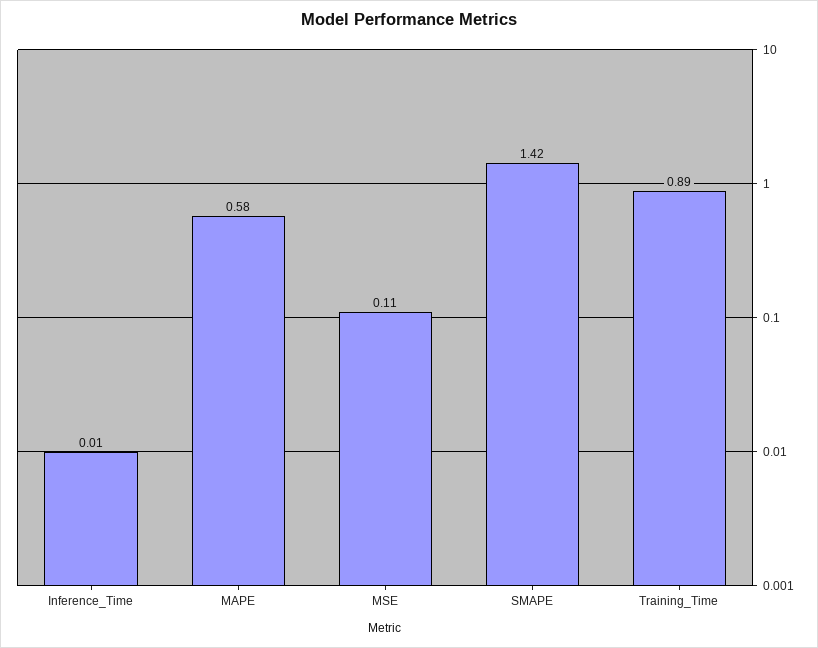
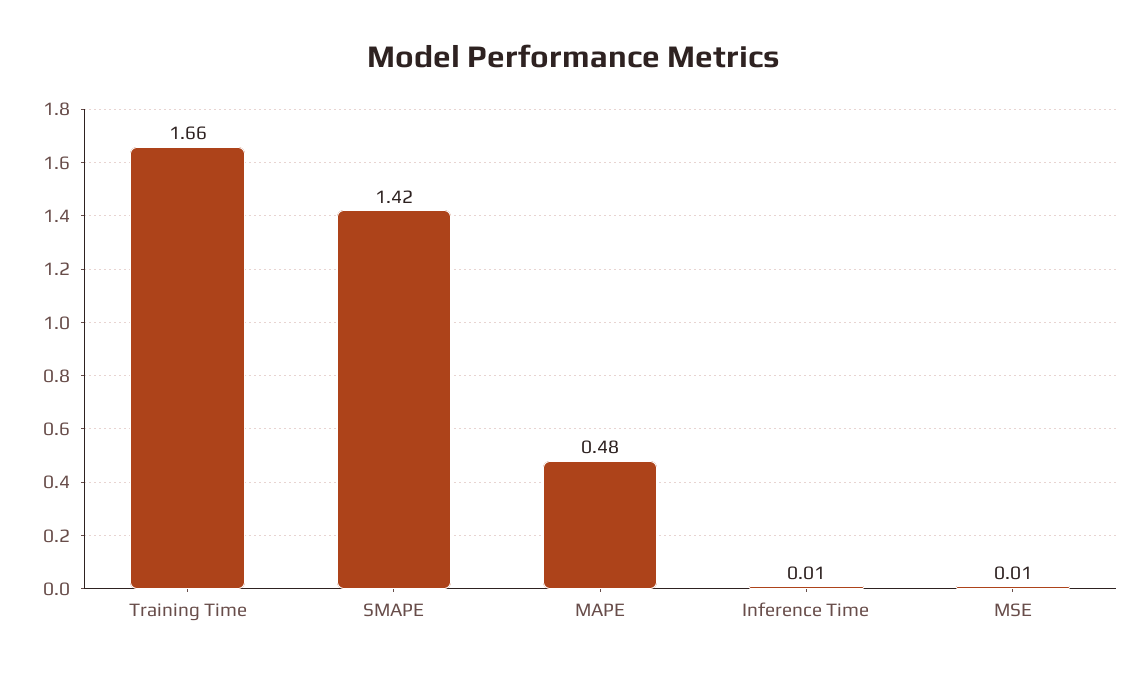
  {
    "Inference_Time": 0.01,
-   "MAPE": 0.58,
+   "MAPE": 0.48,
-   "MSE": 0.11,
+   "MSE": 0.01,
    "SMAPE": 1.42,
-   "Training_Time": 0.89
+   "Training_Time": 1.66
  }

